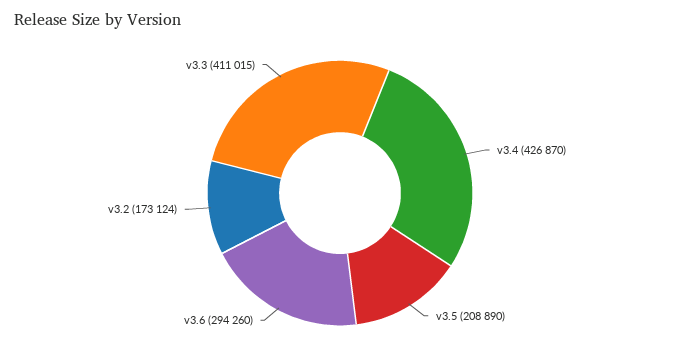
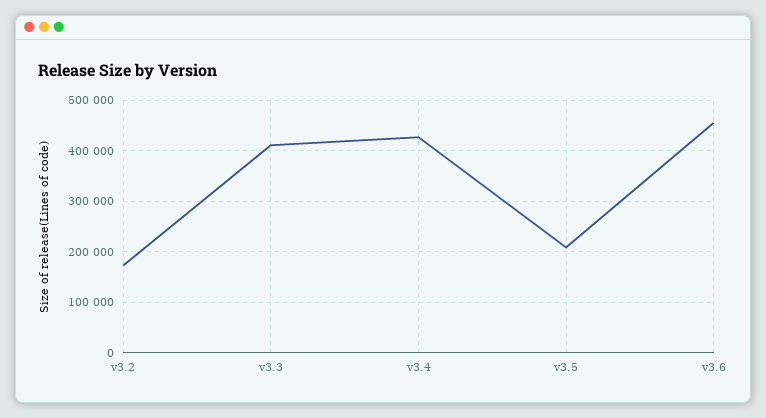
  {
    "v3.4": 426870,
    "v3.5": 208890,
-   "v3.6": 294260,
+   "v3.6": 460000,
    "v3.2": 173124,
    "v3.3": 411015
  }

